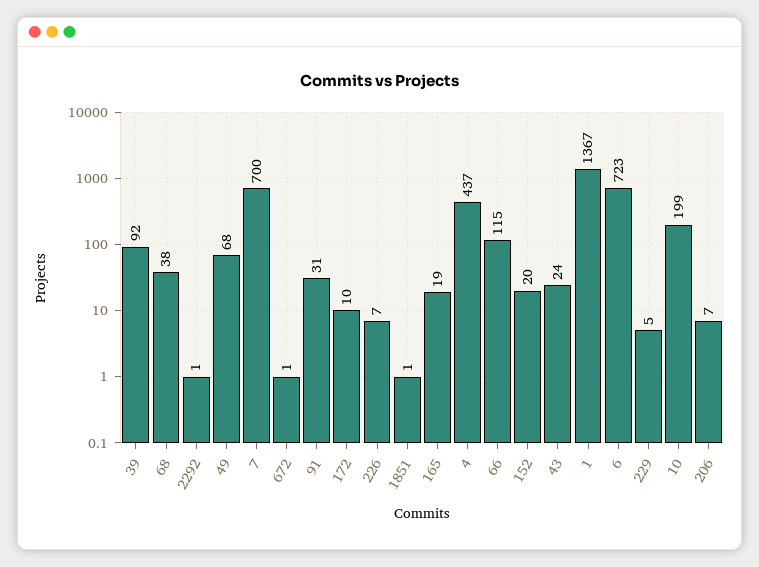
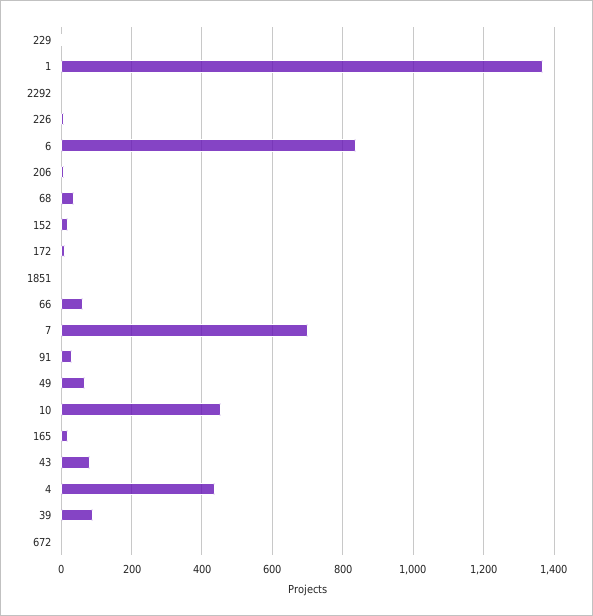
  {
    "39": 92,
    "68": 38,
    "2292": 1,
    "49": 68,
    "7": 700,
    "672": 1,
    "91": 31,
    "172": 10,
    "226": 7,
    "1851": 1,
    "165": 19,
    "4": 437,
-   "66": 115,
+   "66": 60,
    "152": 20,
-   "43": 24,
+   "43": 80,
    "1": 1367,
-   "6": 723,
+   "6": 840,
    "229": 5,
-   "10": 199,
+   "10": 460,
    "206": 7
  }

